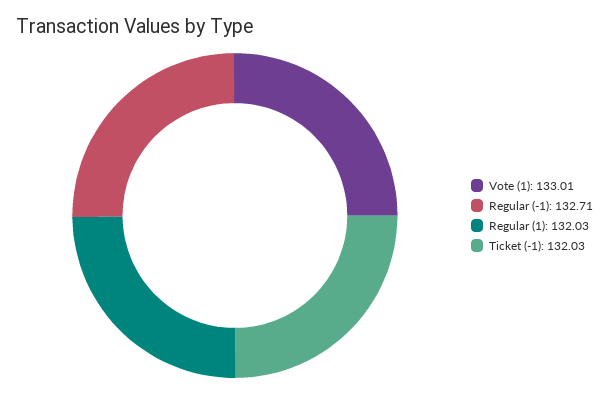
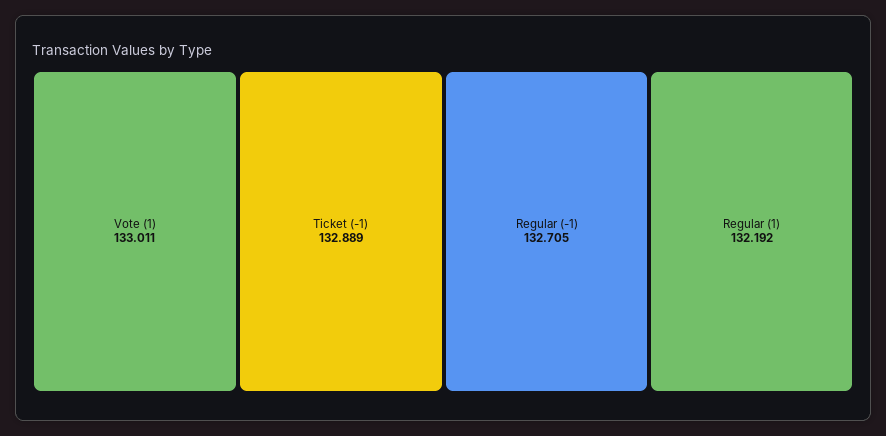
  {
    "Vote (1)": 133.011,
    "Regular (-1)": 132.705,
-   "Regular (1)": 132.03,
+   "Regular (1)": 132.192,
-   "Ticket (-1)": 132.03
+   "Ticket (-1)": 132.889
  }

